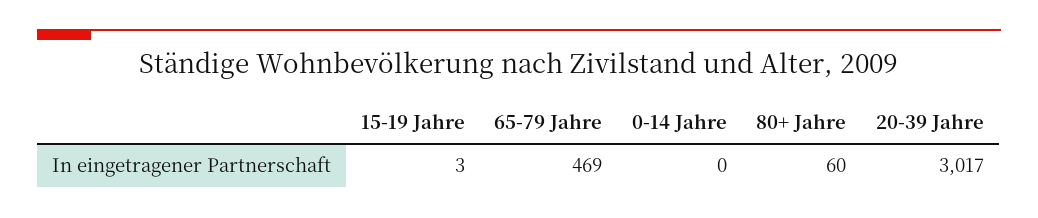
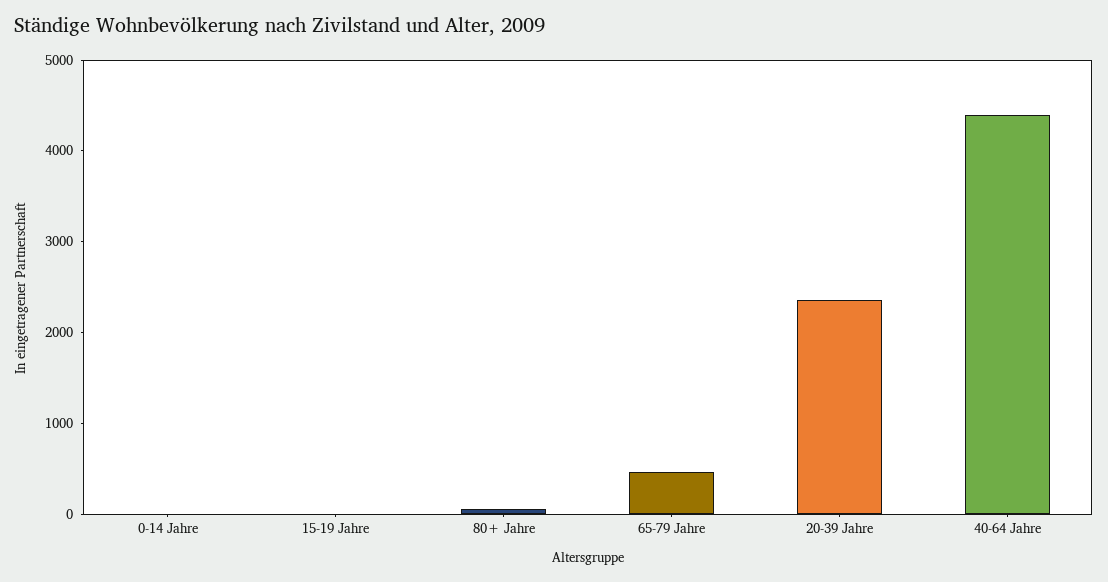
  {
    "15-19 Jahre": 3,
    "65-79 Jahre": 469,
    "0-14 Jahre": 0,
    "80+ Jahre": 60,
-   "20-39 Jahre": 3017
+   "20-39 Jahre": 2400,
+   "40-64 Jahre": 4400
  }

